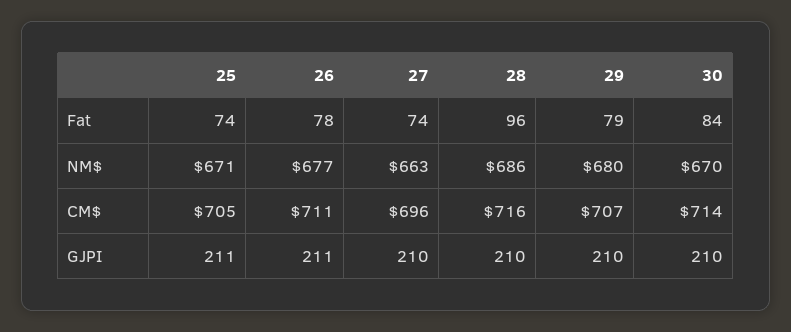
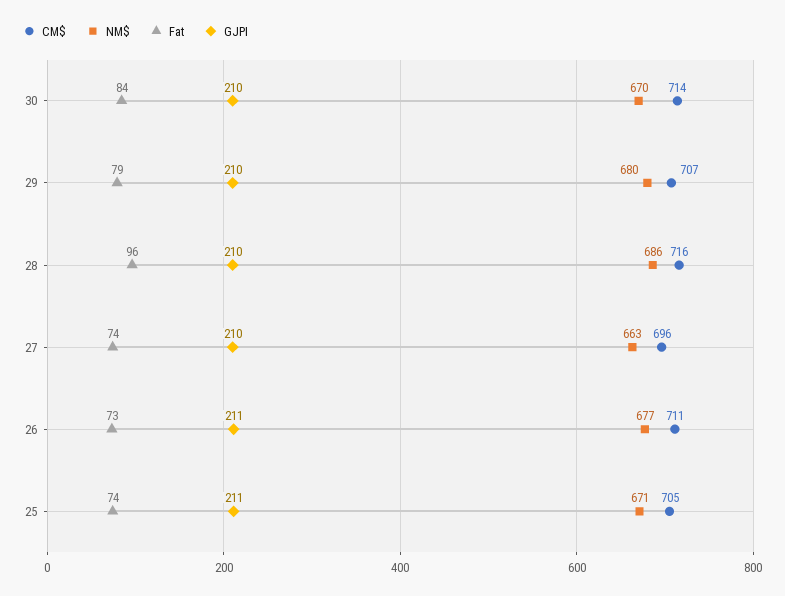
  {
    "Fat": {
      "25": 74,
-     "26": 78,
+     "26": 73,
      "27": 74,
      "28": 96,
      "29": 79,
      "30": 84
    },
    "NM$": {
      "25": 671,
      "26": 677,
      "27": 663,
      "28": 686,
      "29": 680,
      "30": 670
    },
    "CM$": {
      "25": 705,
      "26": 711,
      "27": 696,
      "28": 716,
      "29": 707,
      "30": 714
    },
    "GJPI": {
      "25": 211,
      "26": 211,
      "27": 210,
      "28": 210,
      "29": 210,
      "30": 210
    }
  }

